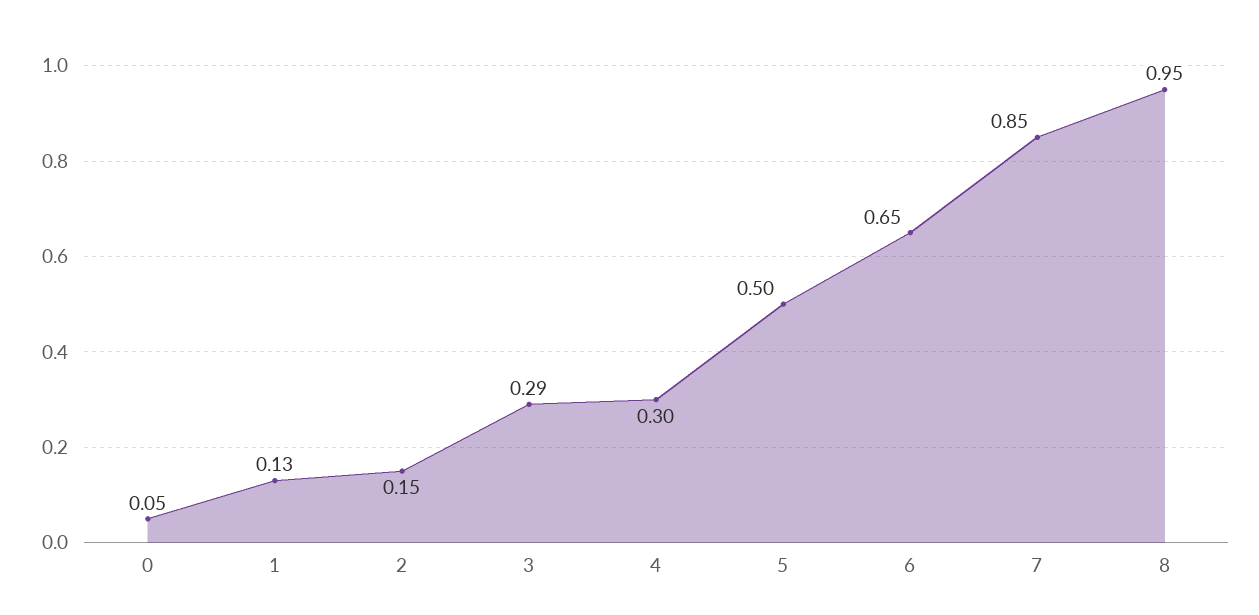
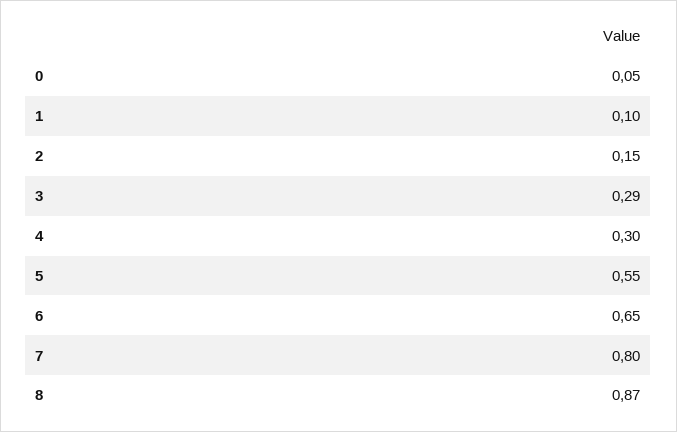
  {
    "0": 0.05,
-   "1": 0.13,
+   "1": 0.1,
    "2": 0.15,
    "3": 0.29,
    "4": 0.3,
-   "5": 0.5,
+   "5": 0.55,
    "6": 0.65,
-   "7": 0.85,
+   "7": 0.8,
-   "8": 0.95
+   "8": 0.87
  }

